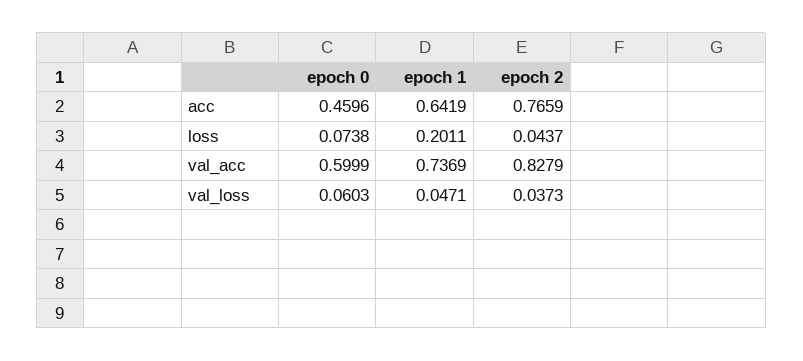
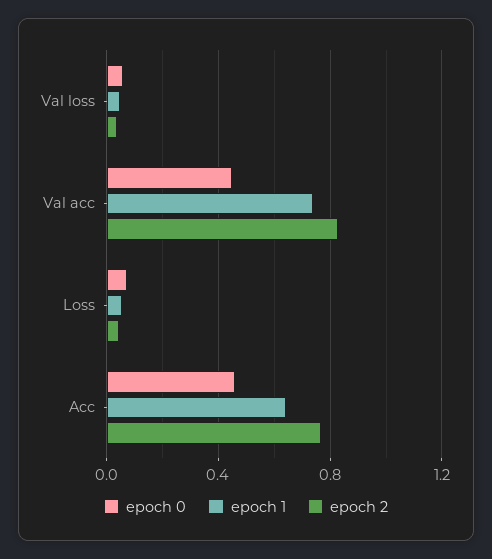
  {
    "epoch 0": {
      "acc": 0.4596,
      "loss": 0.0738,
-     "val_acc": 0.5999,
+     "val_acc": 0.45,
      "val_loss": 0.0603
    },
    "epoch 1": {
      "acc": 0.6419,
-     "loss": 0.2011,
+     "loss": 0.05,
      "val_acc": 0.7369,
      "val_loss": 0.0471
    },
    "epoch 2": {
      "acc": 0.7659,
      "loss": 0.0437,
      "val_acc": 0.8279,
      "val_loss": 0.0373
    }
  }

